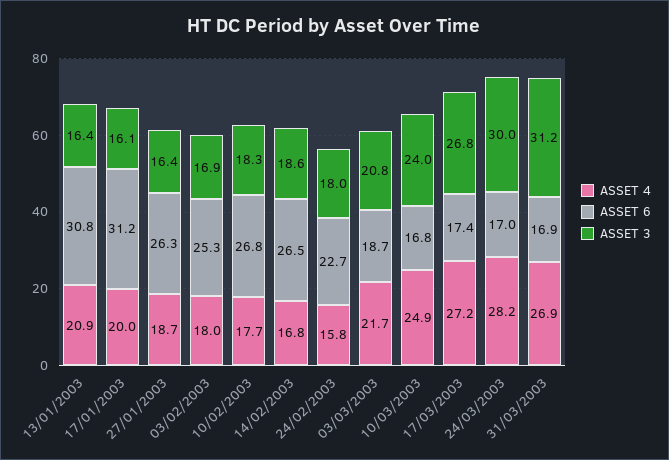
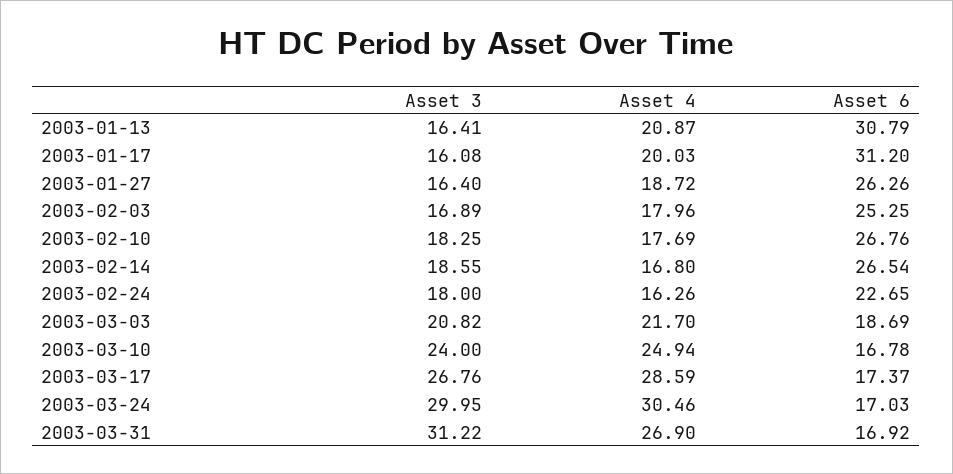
  {
    "ASSET 4": {
      "13/01/2003": 20.87,
      "17/01/2003": 20.03,
      "27/01/2003": 18.72,
      "03/02/2003": 17.96,
      "10/02/2003": 17.69,
      "14/02/2003": 16.8,
-     "24/02/2003": 15.8,
+     "24/02/2003": 16.26,
      "03/03/2003": 21.7,
      "10/03/2003": 24.94,
-     "17/03/2003": 27.2,
+     "17/03/2003": 28.59,
-     "24/03/2003": 28.2,
+     "24/03/2003": 30.46,
      "31/03/2003": 26.9
    },
    "ASSET 6": {
      "13/01/2003": 30.79,
      "17/01/2003": 31.2,
      "27/01/2003": 26.26,
      "03/02/2003": 25.25,
      "10/02/2003": 26.76,
      "14/02/2003": 26.54,
      "24/02/2003": 22.65,
      "03/03/2003": 18.69,
      "10/03/2003": 16.78,
      "17/03/2003": 17.37,
      "24/03/2003": 17.03,
      "31/03/2003": 16.92
    },
    "ASSET 3": {
      "13/01/2003": 16.41,
      "17/01/2003": 16.08,
      "27/01/2003": 16.4,
      "03/02/2003": 16.89,
      "10/02/2003": 18.25,
      "14/02/2003": 18.55,
      "24/02/2003": 18,
      "03/03/2003": 20.82,
      "10/03/2003": 24,
      "17/03/2003": 26.76,
      "24/03/2003": 29.95,
      "31/03/2003": 31.22
    }
  }

